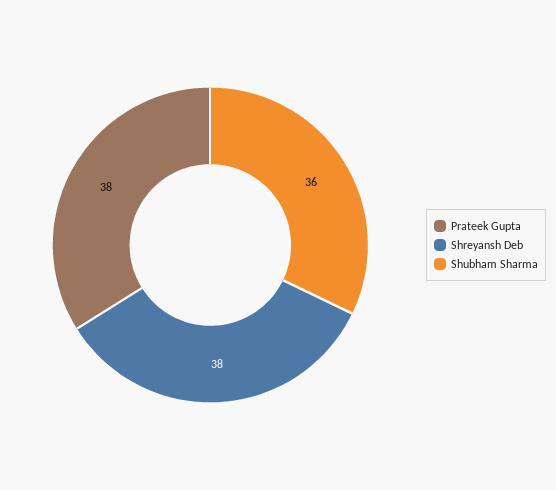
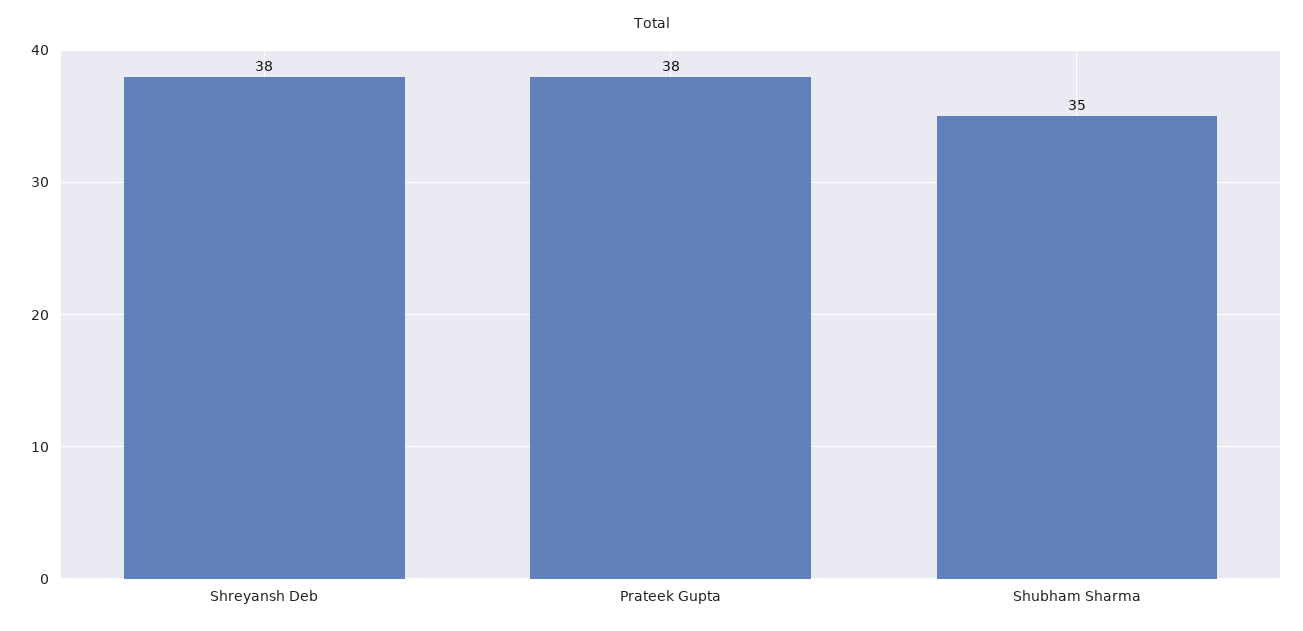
  {
    "Prateek Gupta": 38,
    "Shreyansh Deb": 38,
-   "Shubham Sharma": 36
+   "Shubham Sharma": 35
  }

